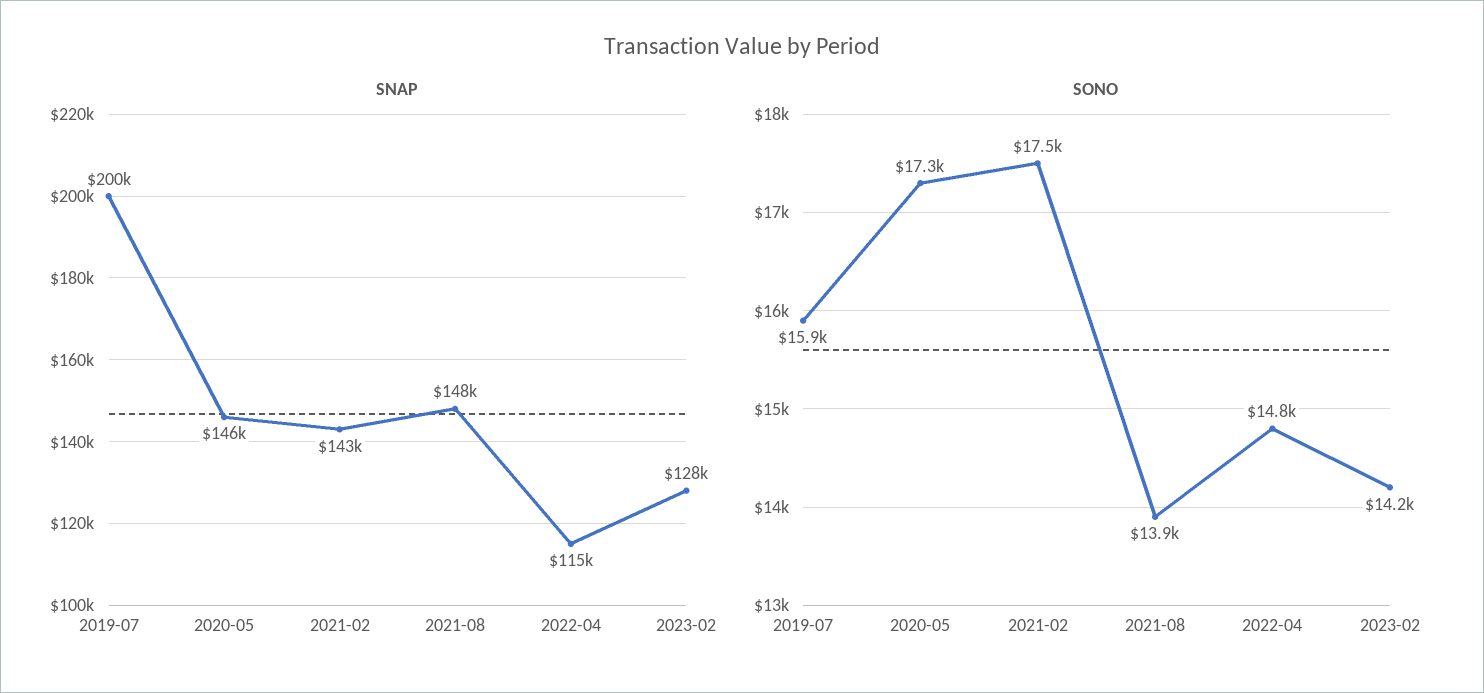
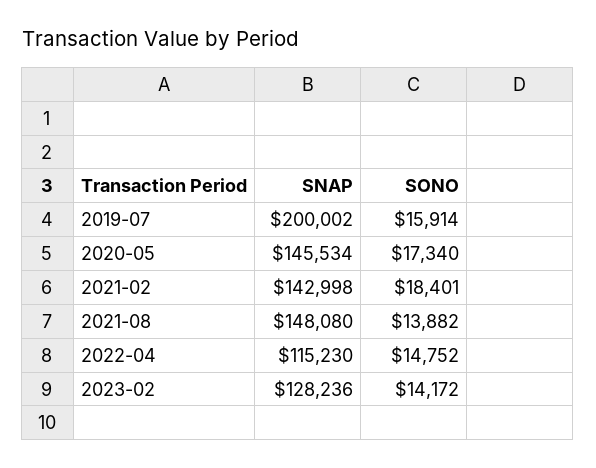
  {
    "SNAP": {
      "2019-07": 200002,
      "2020-05": 145534,
      "2021-02": 142998,
      "2021-08": 148080,
      "2022-04": 115230,
      "2023-02": 128236
    },
    "SONO": {
      "2019-07": 15914,
      "2020-05": 17340,
-     "2021-02": 17500,
+     "2021-02": 18401,
      "2021-08": 13882,
      "2022-04": 14752,
      "2023-02": 14172
    }
  }

